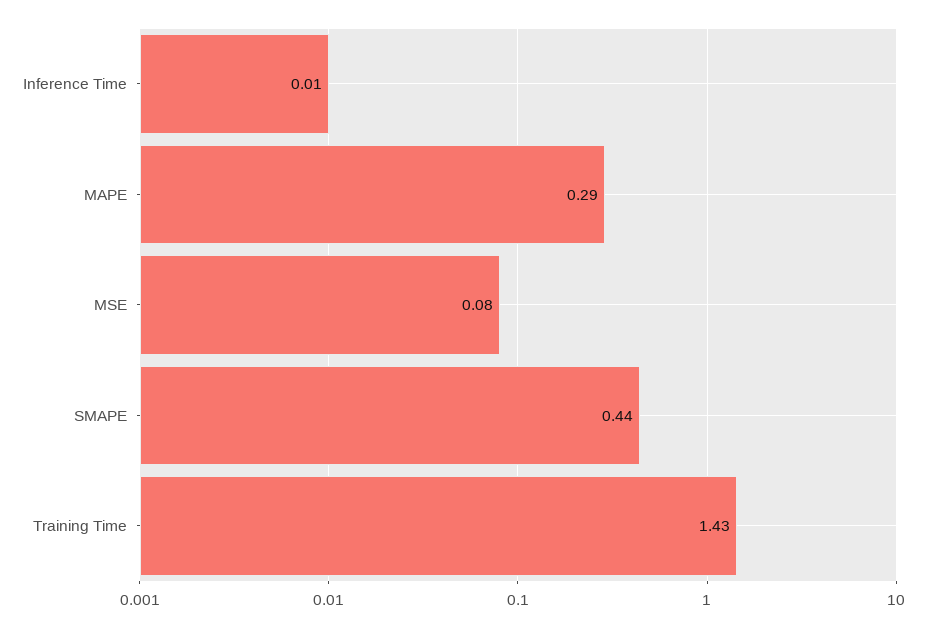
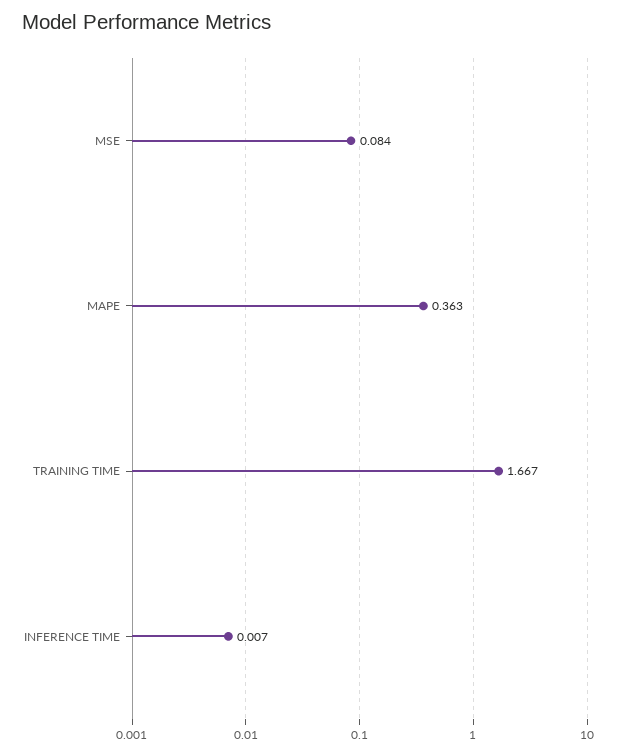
  {
    "Inference Time": 0.007,
-   "MAPE": 0.29,
+   "MAPE": 0.363,
    "MSE": 0.084,
-   "SMAPE": 0.44,
-   "Training Time": 1.43
+   "Training Time": 1.667
  }

